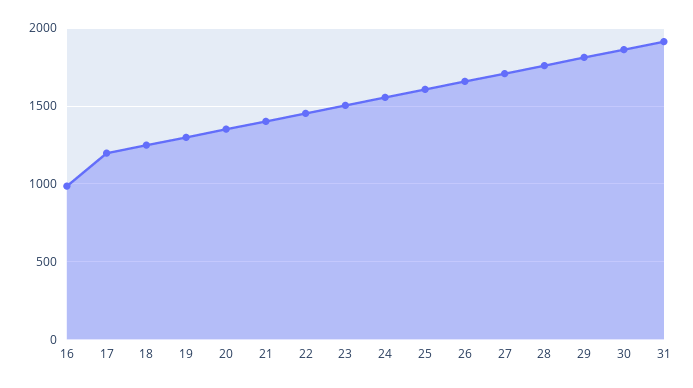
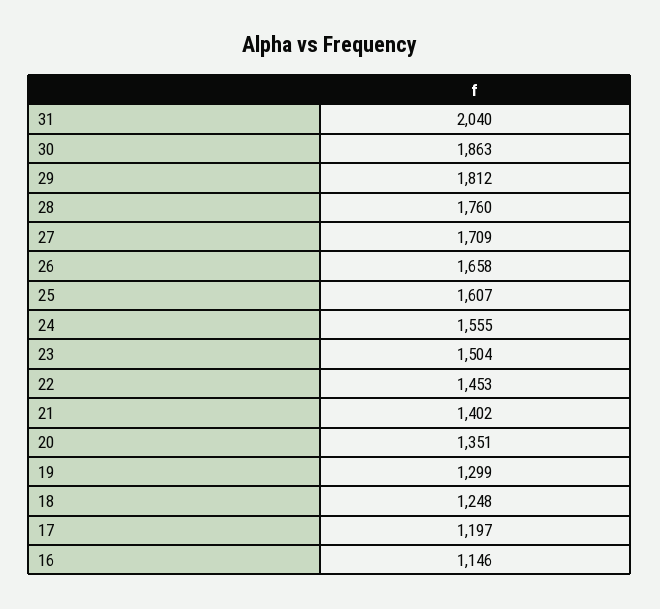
  {
-   "16": 1000,
+   "16": 1146,
    "17": 1197,
    "18": 1248,
    "19": 1299,
    "20": 1351,
    "21": 1402,
    "22": 1453,
    "23": 1504,
    "24": 1555,
    "25": 1607,
    "26": 1658,
    "27": 1709,
    "28": 1760,
    "29": 1812,
    "30": 1863,
-   "31": 1900
+   "31": 2040
  }

